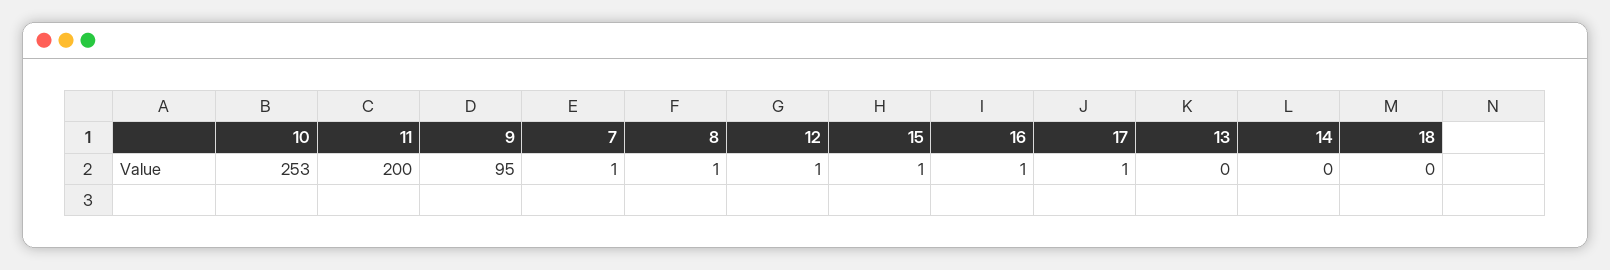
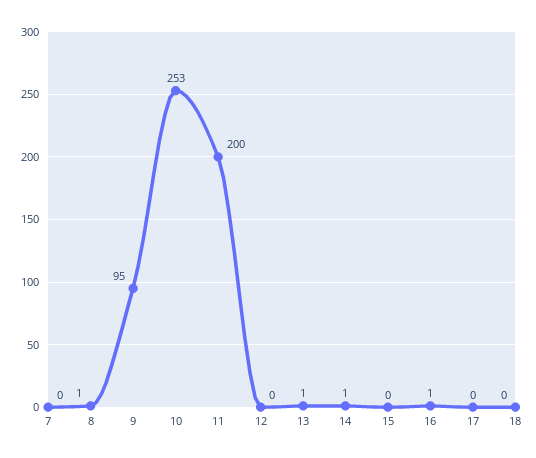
  {
    "10": 253,
    "11": 200,
    "9": 95,
-   "7": 1,
+   "7": 0,
    "8": 1,
-   "12": 1,
+   "12": 0,
-   "15": 1,
+   "15": 0,
    "16": 1,
-   "17": 1,
+   "17": 0,
-   "13": 0,
+   "13": 1,
-   "14": 0,
+   "14": 1,
    "18": 0
  }

